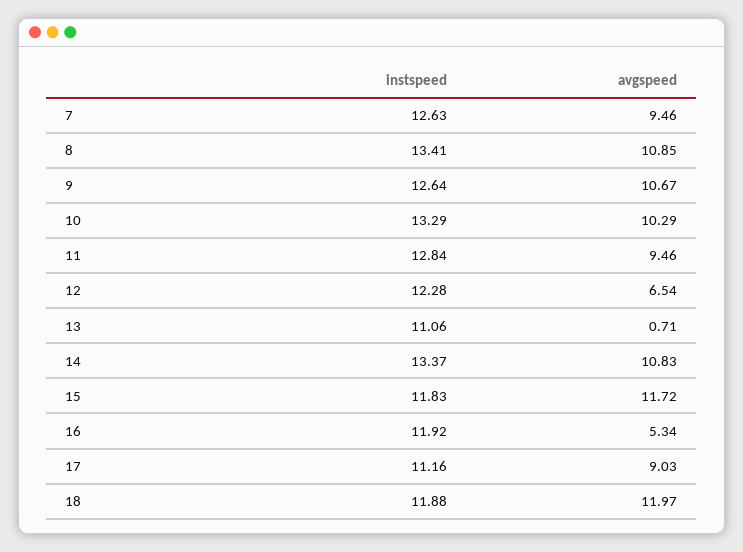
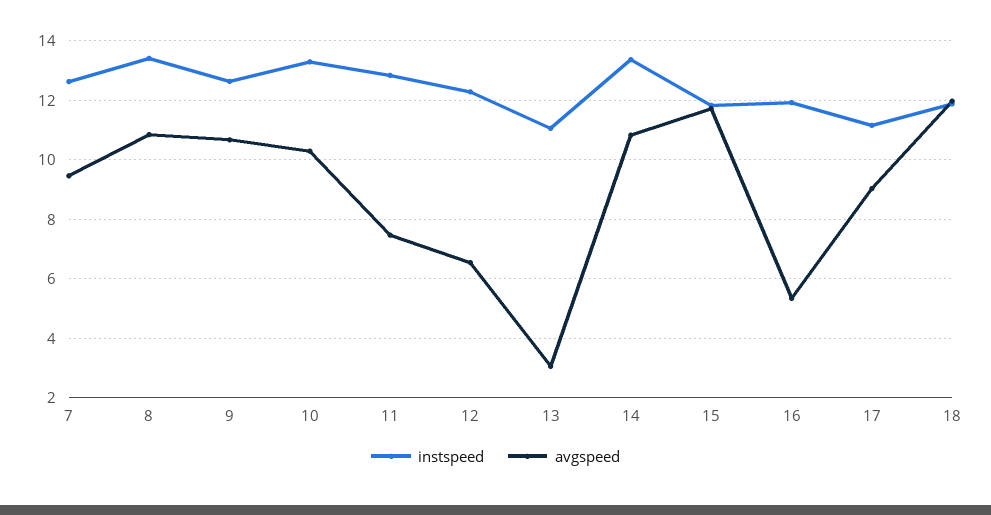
  {
    "instspeed": {
      "7": 12.63,
      "8": 13.41,
      "9": 12.64,
      "10": 13.29,
      "11": 12.84,
      "12": 12.28,
      "13": 11.06,
      "14": 13.37,
      "15": 11.83,
      "16": 11.92,
      "17": 11.16,
      "18": 11.88
    },
    "avgspeed": {
      "7": 9.46,
      "8": 10.85,
      "9": 10.67,
      "10": 10.29,
-     "11": 9.46,
+     "11": 7.5,
      "12": 6.54,
-     "13": 0.71,
+     "13": 3,
      "14": 10.83,
      "15": 11.72,
      "16": 5.34,
      "17": 9.03,
      "18": 11.97
    }
  }

